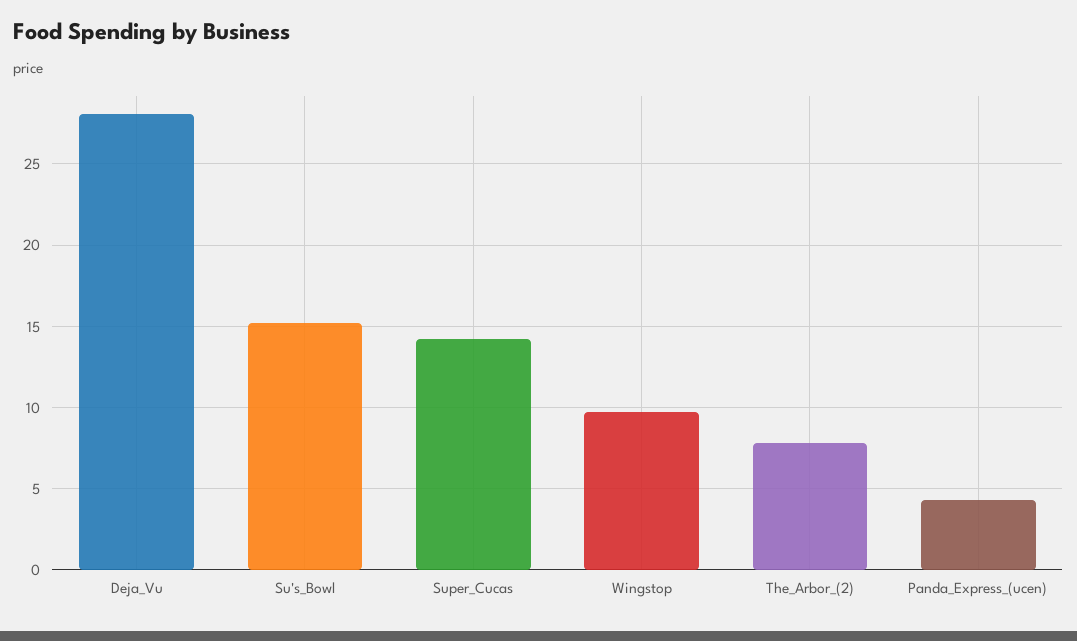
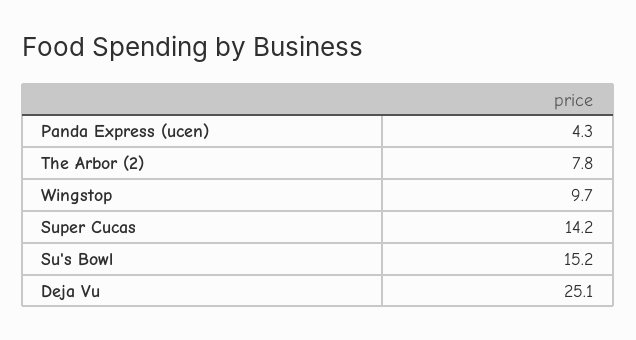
  {
-   "Deja_Vu": 28,
+   "Deja_Vu": 25.1,
    "Su's_Bowl": 15.2,
    "Super_Cucas": 14.2,
    "Wingstop": 9.7,
    "The_Arbor_(2)": 7.8,
    "Panda_Express_(ucen)": 4.3
  }

